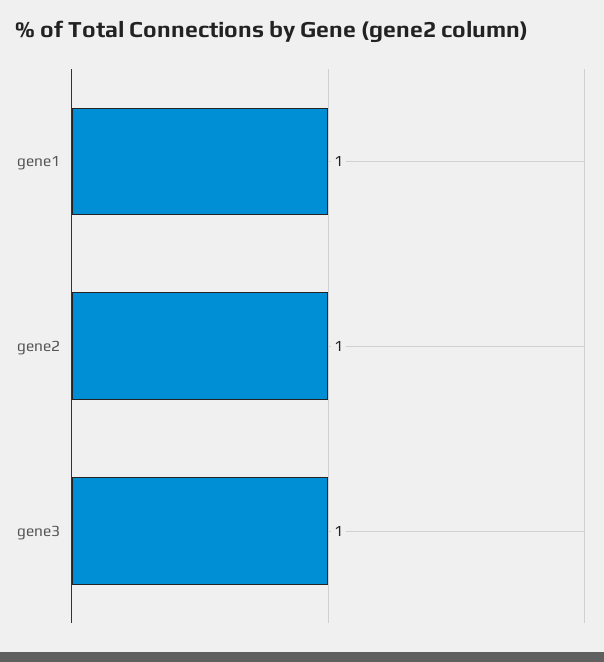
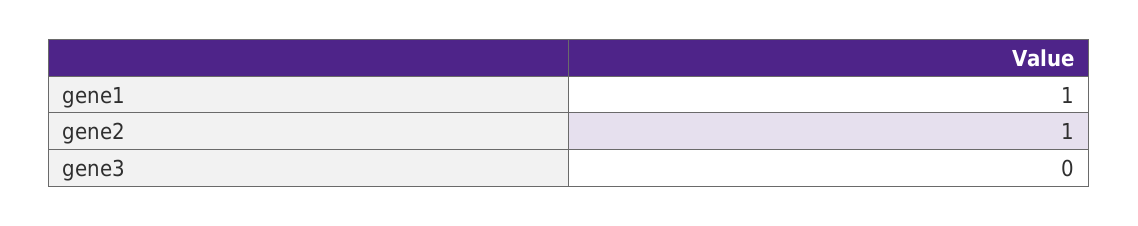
  {
    "gene1": 1,
    "gene2": 1,
-   "gene3": 1
+   "gene3": 0
  }

